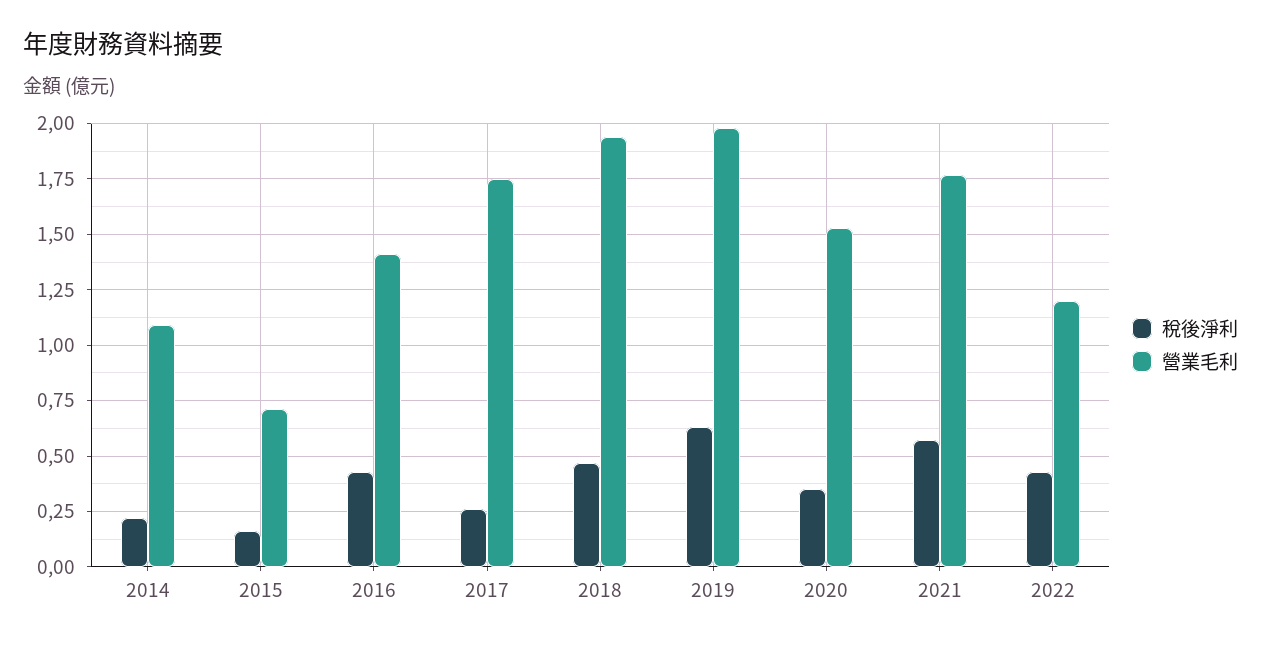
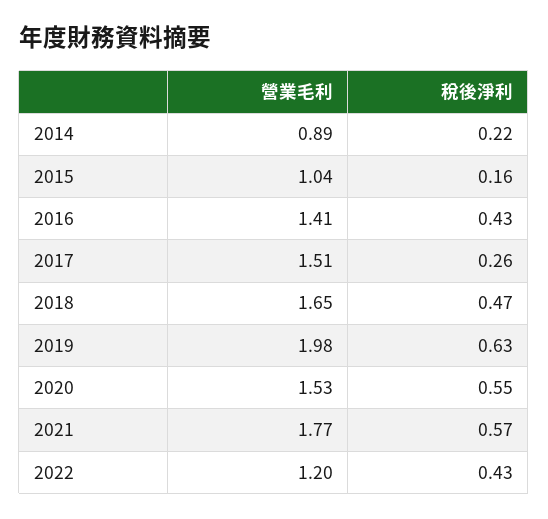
  {
    "稅後淨利": {
      "2014": 0.22,
      "2015": 0.16,
      "2016": 0.43,
      "2017": 0.26,
      "2018": 0.47,
      "2019": 0.63,
-     "2020": 0.35,
+     "2020": 0.55,
      "2021": 0.57,
      "2022": 0.43
    },
    "營業毛利": {
-     "2014": 1.1,
+     "2014": 0.89,
-     "2015": 0.7,
+     "2015": 1.04,
      "2016": 1.41,
-     "2017": 1.75,
+     "2017": 1.51,
-     "2018": 1.95,
+     "2018": 1.65,
      "2019": 1.98,
      "2020": 1.53,
      "2021": 1.77,
      "2022": 1.2
    }
  }

